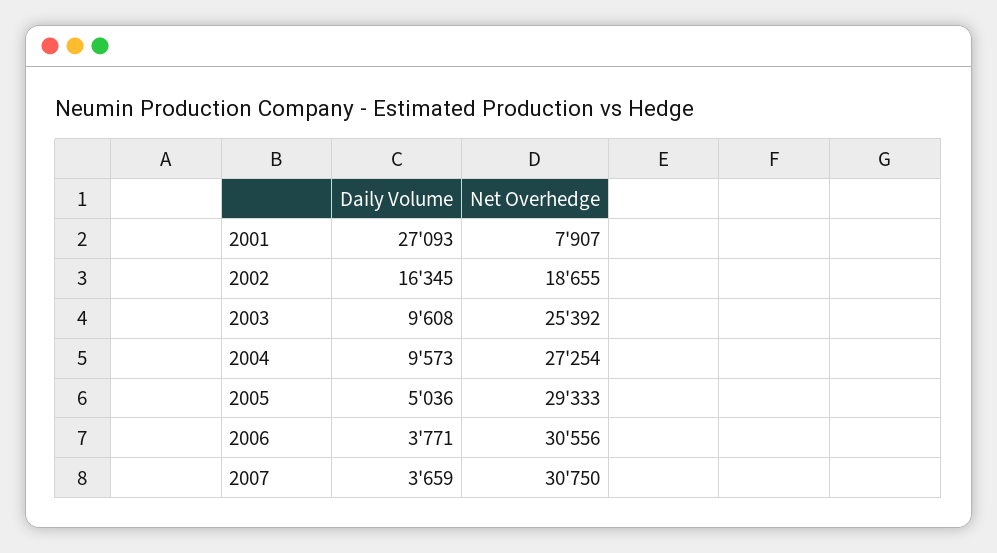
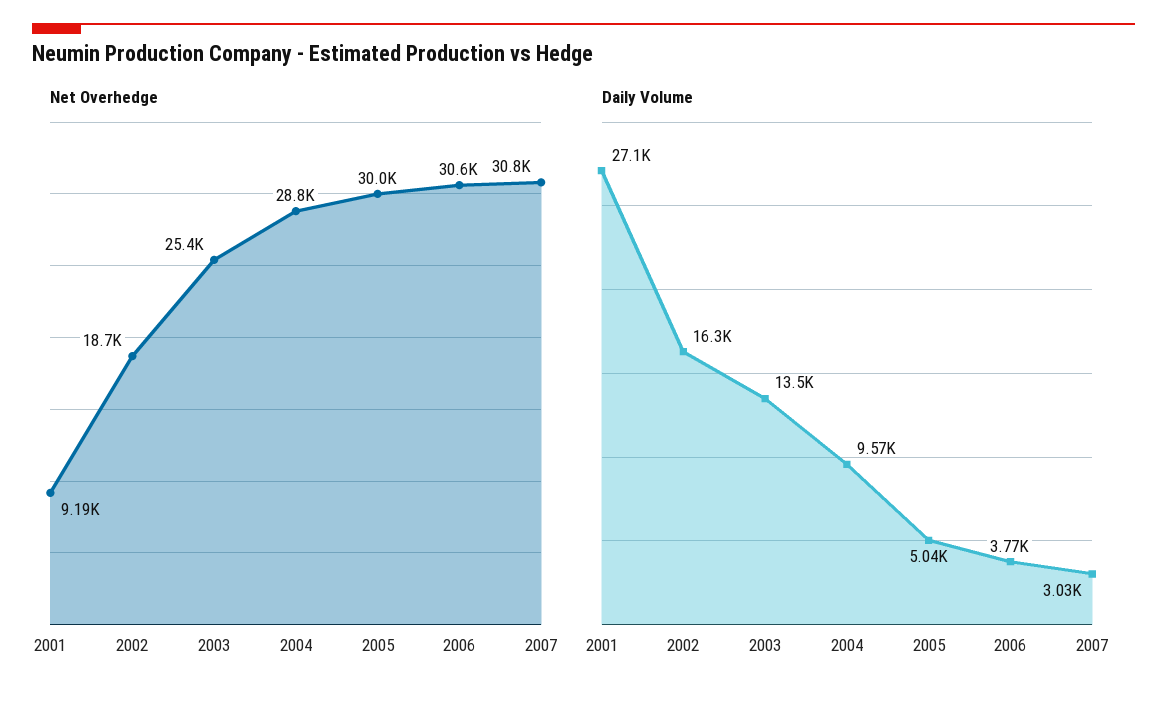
  {
    "Daily Volume": {
      "2001": 27093,
      "2002": 16345,
-     "2003": 9608,
+     "2003": 13500,
      "2004": 9573,
      "2005": 5036,
      "2006": 3771,
-     "2007": 3659
+     "2007": 3030
    },
    "Net Overhedge": {
-     "2001": 7907,
+     "2001": 9190,
      "2002": 18655,
      "2003": 25392,
-     "2004": 27254,
+     "2004": 28800,
-     "2005": 29333,
+     "2005": 30000,
      "2006": 30556,
      "2007": 30750
    }
  }

